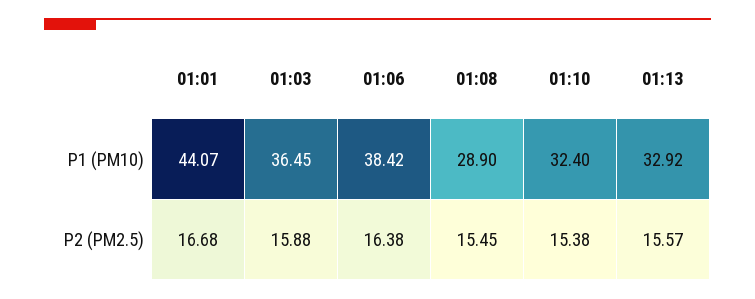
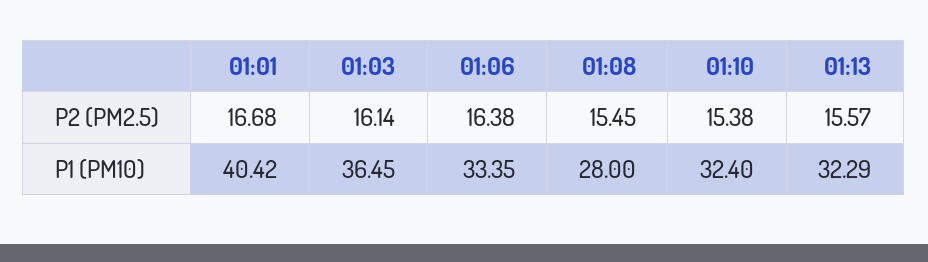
  {
    "01:01": {
-     "P1 (PM10)": 44.07,
+     "P1 (PM10)": 40.42,
      "P2 (PM2.5)": 16.68
    },
    "01:03": {
      "P1 (PM10)": 36.45,
-     "P2 (PM2.5)": 15.88
+     "P2 (PM2.5)": 16.14
    },
    "01:06": {
-     "P1 (PM10)": 38.42,
+     "P1 (PM10)": 33.35,
      "P2 (PM2.5)": 16.38
    },
    "01:08": {
-     "P1 (PM10)": 28.9,
+     "P1 (PM10)": 28,
      "P2 (PM2.5)": 15.45
    },
    "01:10": {
      "P1 (PM10)": 32.4,
      "P2 (PM2.5)": 15.38
    },
    "01:13": {
-     "P1 (PM10)": 32.92,
+     "P1 (PM10)": 32.29,
      "P2 (PM2.5)": 15.57
    }
  }

